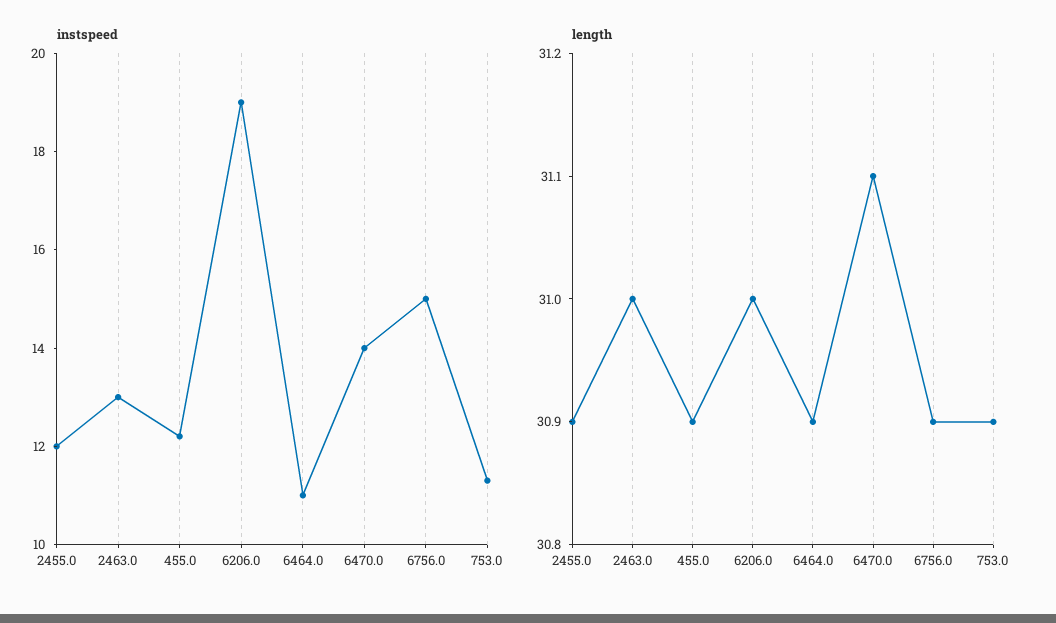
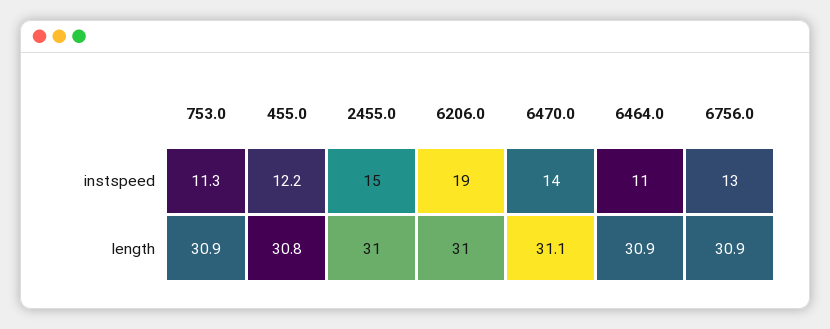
  {
    "instspeed": {
-     "2455.0": 12,
+     "2455.0": 15,
-     "2463.0": 13,
      "455.0": 12.2,
      "6206.0": 19,
      "6464.0": 11,
      "6470.0": 14,
-     "6756.0": 15,
+     "6756.0": 13,
      "753.0": 11.3
    },
    "length": {
-     "2455.0": 30.9,
+     "2455.0": 31,
-     "2463.0": 31,
-     "455.0": 30.9,
+     "455.0": 30.8,
      "6206.0": 31,
      "6464.0": 30.9,
      "6470.0": 31.1,
      "6756.0": 30.9,
      "753.0": 30.9
    }
  }

